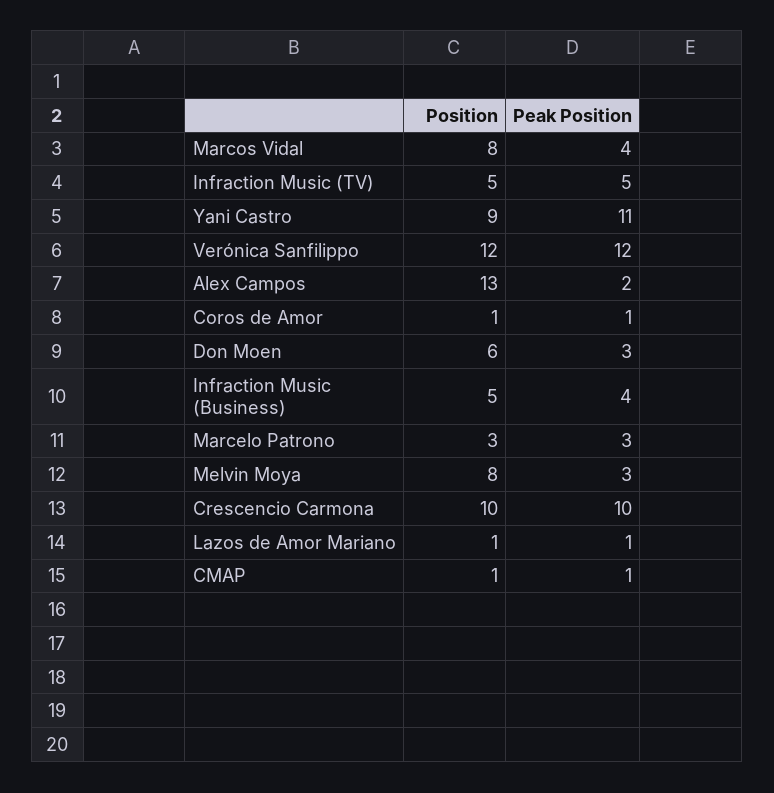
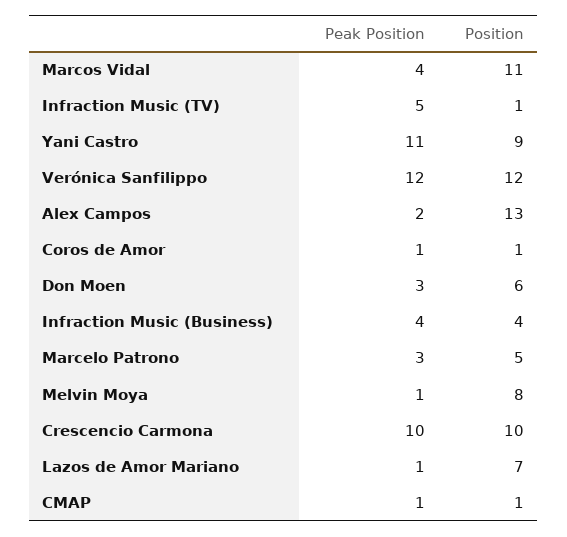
  {
    "Position": {
-     "Marcos Vidal": 8,
+     "Marcos Vidal": 11,
-     "Infraction Music (TV)": 5,
+     "Infraction Music (TV)": 1,
      "Yani Castro": 9,
      "Verónica Sanfilippo": 12,
      "Alex Campos": 13,
      "Coros de Amor": 1,
      "Don Moen": 6,
-     "Infraction Music (Business)": 5,
+     "Infraction Music (Business)": 4,
-     "Marcelo Patrono": 3,
+     "Marcelo Patrono": 5,
      "Melvin Moya": 8,
      "Crescencio Carmona": 10,
-     "Lazos de Amor Mariano": 1,
+     "Lazos de Amor Mariano": 7,
      "CMAP": 1
    },
    "Peak Position": {
      "Marcos Vidal": 4,
      "Infraction Music (TV)": 5,
      "Yani Castro": 11,
      "Verónica Sanfilippo": 12,
      "Alex Campos": 2,
      "Coros de Amor": 1,
      "Don Moen": 3,
      "Infraction Music (Business)": 4,
      "Marcelo Patrono": 3,
-     "Melvin Moya": 3,
+     "Melvin Moya": 1,
      "Crescencio Carmona": 10,
      "Lazos de Amor Mariano": 1,
      "CMAP": 1
    }
  }

